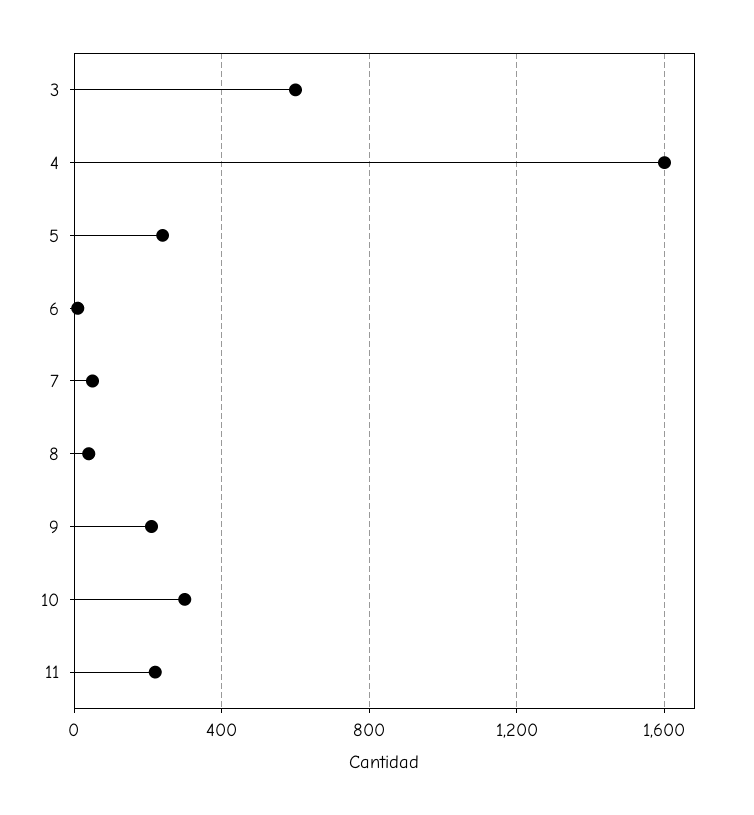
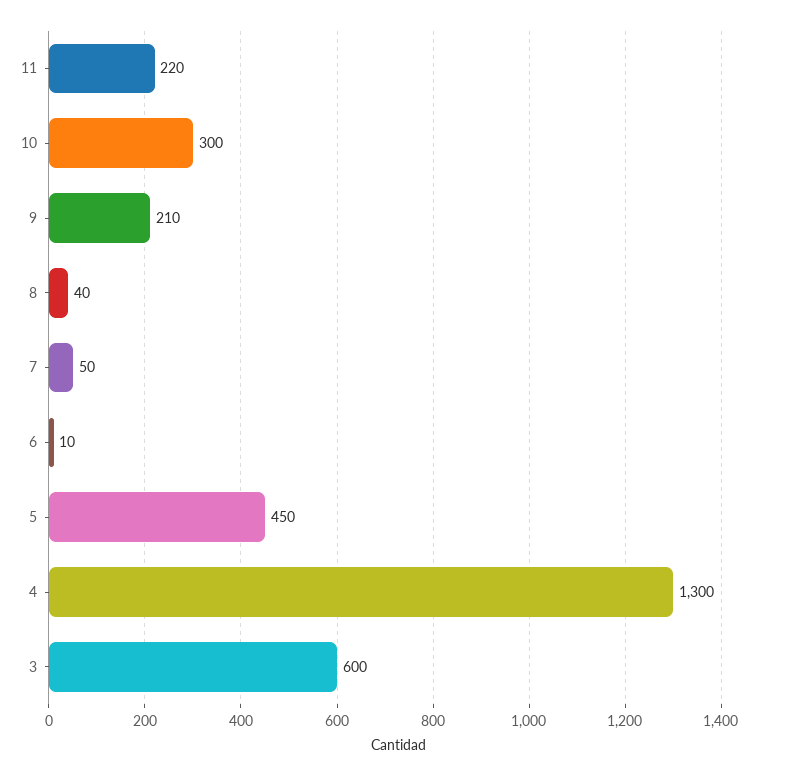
  {
    "3": 600,
-   "4": 1600,
+   "4": 1300,
-   "5": 250,
+   "5": 450,
    "6": 10,
    "7": 50,
    "8": 40,
    "9": 210,
    "10": 300,
    "11": 220
  }

